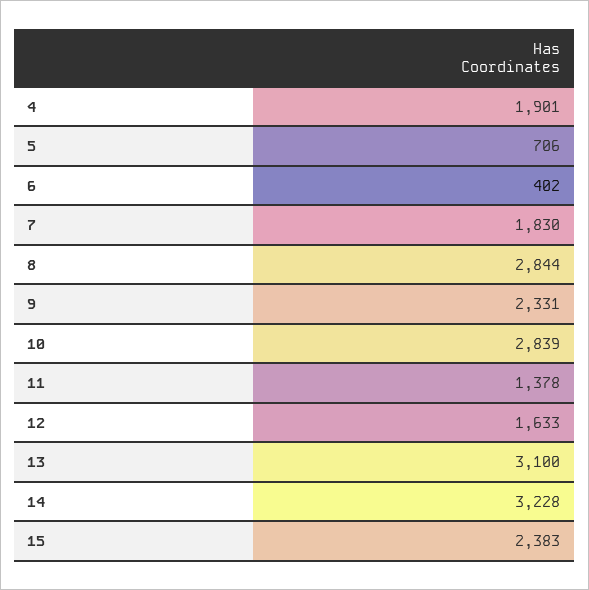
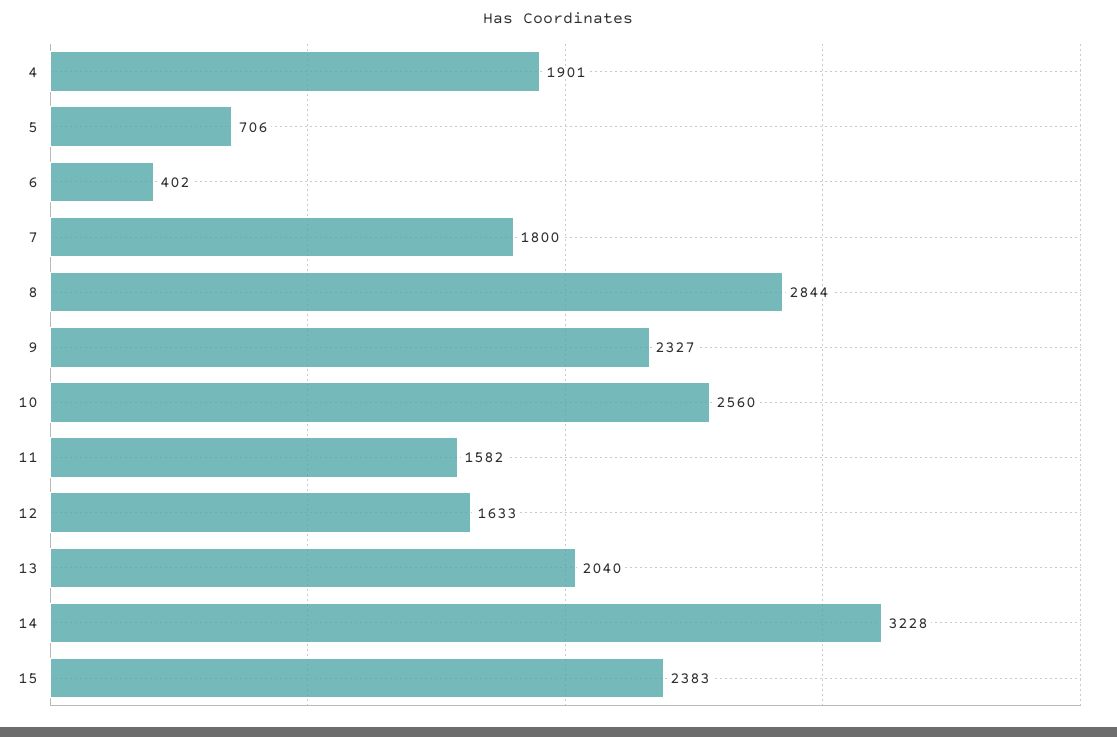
  {
    "4": 1901,
    "5": 706,
    "6": 402,
-   "7": 1830,
+   "7": 1800,
    "8": 2844,
-   "9": 2331,
+   "9": 2327,
-   "10": 2839,
+   "10": 2560,
-   "11": 1378,
+   "11": 1582,
    "12": 1633,
-   "13": 3100,
+   "13": 2040,
    "14": 3228,
    "15": 2383
  }

